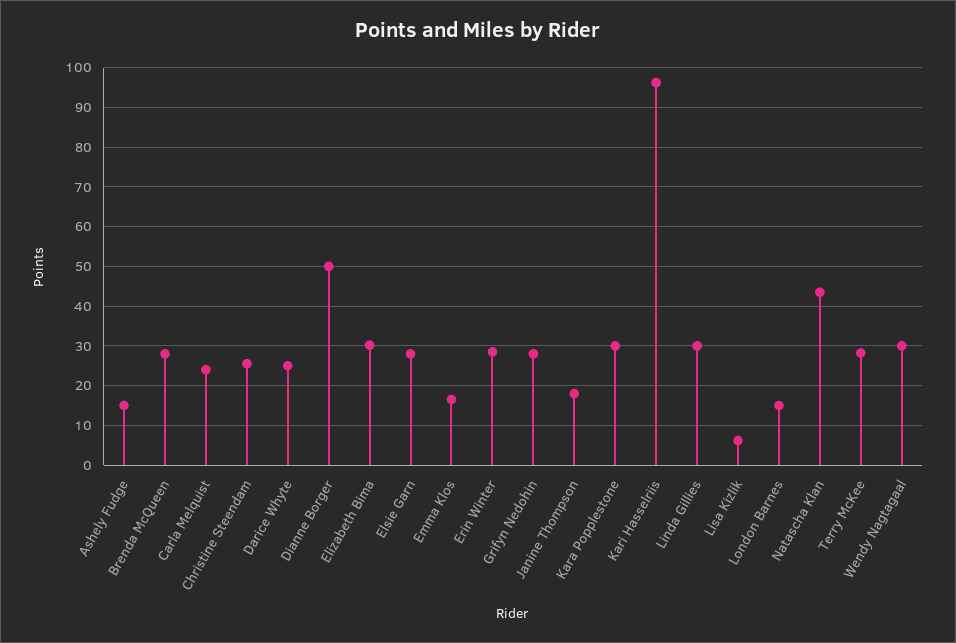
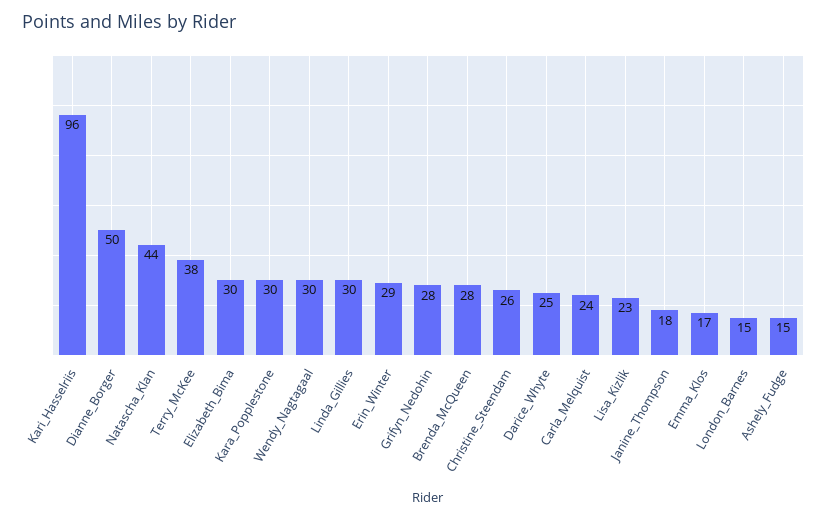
  {
    "Ashely Fudge": 15,
    "Brenda McQueen": 28,
    "Carla Melquist": 24,
    "Christine Steendam": 26,
    "Darice Whyte": 25,
    "Dianne Borger": 50,
    "Elizabeth Bima": 30,
-   "Elsie Garn": 28,
    "Emma Klos": 17,
    "Erin Winter": 29,
    "Grifyn Nedohin": 28,
    "Janine Thompson": 18,
    "Kara Popplestone": 30,
    "Kari Hasselriis": 96,
    "Linda Gillies": 30,
-   "Lisa Kizlik": 6,
+   "Lisa Kizlik": 23,
    "London Barnes": 15,
    "Natascha Klan": 44,
-   "Terry McKee": 28,
+   "Terry McKee": 38,
    "Wendy Nagtagaal": 30
  }

